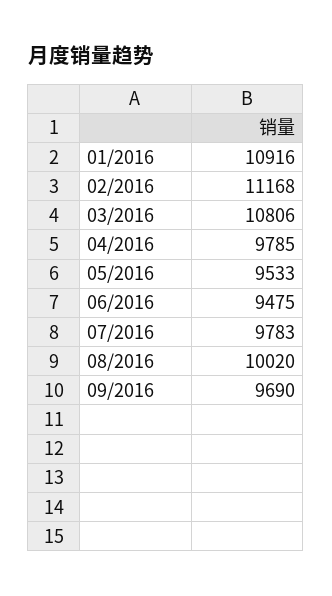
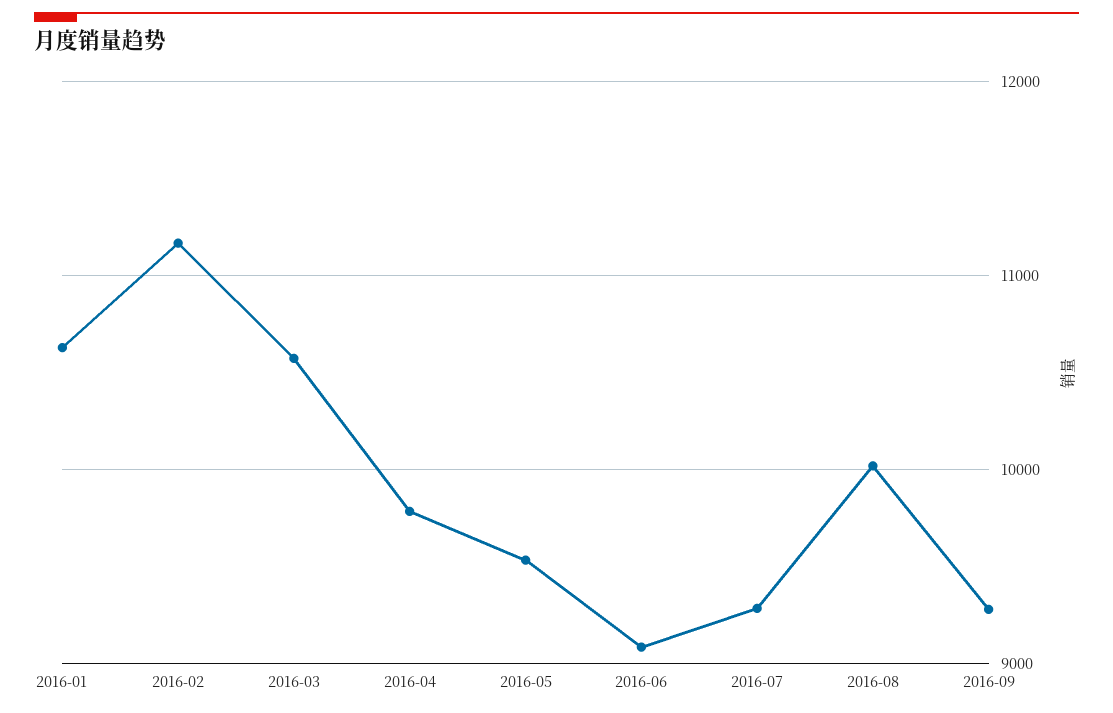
  {
-   "01/2016": 10916,
+   "01/2016": 10600,
    "02/2016": 11168,
-   "03/2016": 10806,
+   "03/2016": 10600,
    "04/2016": 9785,
    "05/2016": 9533,
-   "06/2016": 9475,
+   "06/2016": 9100,
-   "07/2016": 9783,
+   "07/2016": 9300,
    "08/2016": 10020,
-   "09/2016": 9690
+   "09/2016": 9300
  }

